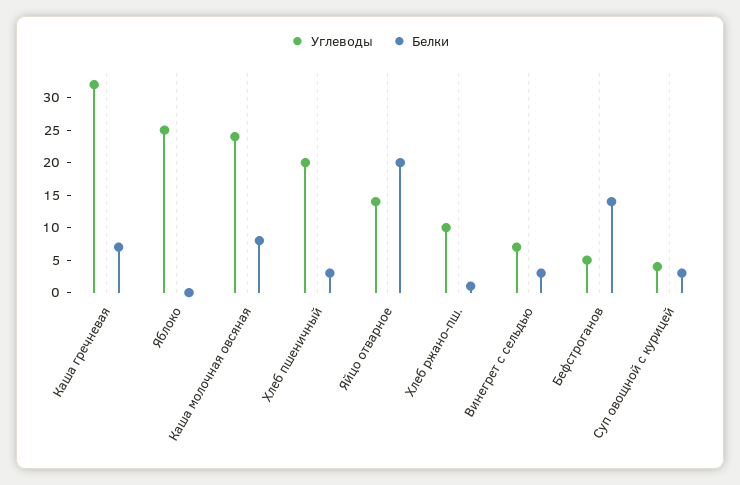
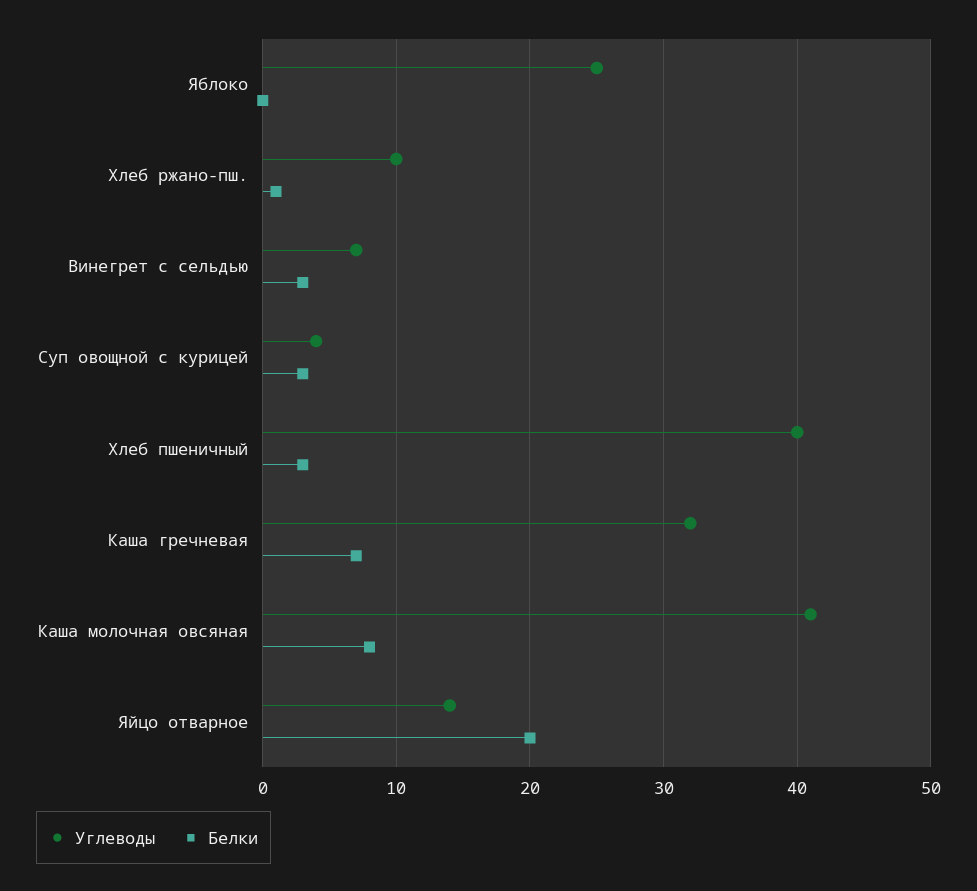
  {
    "Углеводы": {
      "Каша гречневая": 32,
      "Яблоко": 25,
-     "Каша молочная овсяная": 25,
+     "Каша молочная овсяная": 41,
-     "Хлеб пшеничный": 20,
+     "Хлеб пшеничный": 40,
      "Яйцо отварное": 14,
      "Хлеб ржано-пш.": 10,
      "Винегрет с сельдью": 7,
-     "Бефстроганов": 5,
      "Суп овощной с курицей": 4
    },
    "Белки": {
      "Каша гречневая": 7,
      "Яблоко": 0,
      "Каша молочная овсяная": 8,
      "Хлеб пшеничный": 3,
      "Яйцо отварное": 20,
      "Хлеб ржано-пш.": 1,
      "Винегрет с сельдью": 3,
-     "Бефстроганов": 15,
      "Суп овощной с курицей": 3
    }
  }

